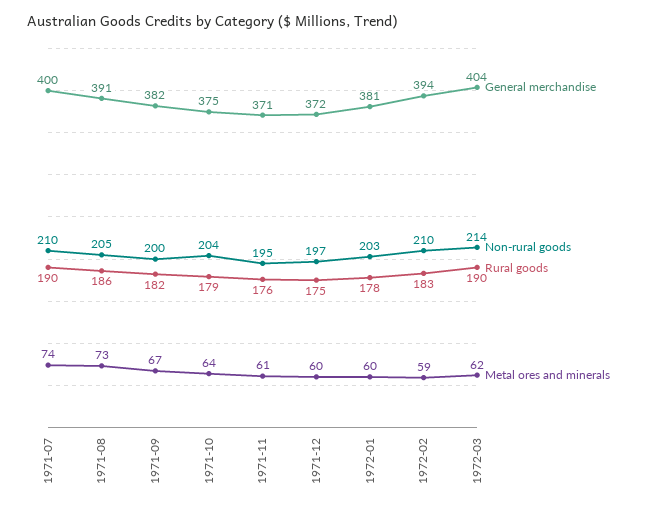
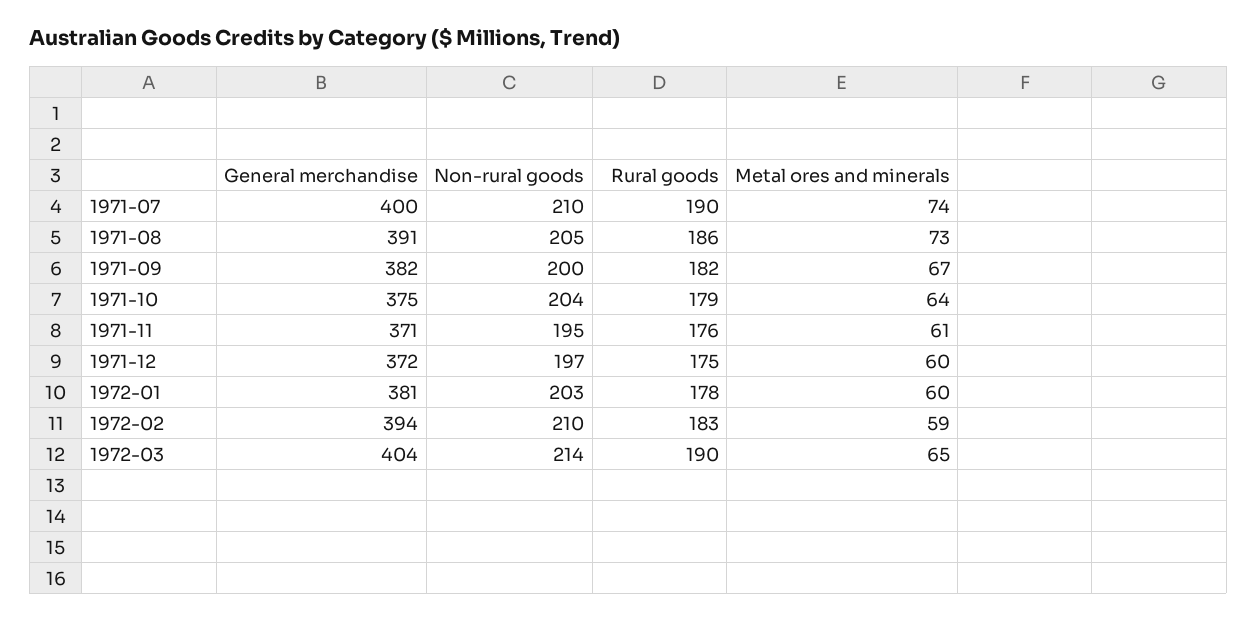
  {
    "General merchandise": {
      "1971-07": 400,
      "1971-08": 391,
      "1971-09": 382,
      "1971-10": 375,
      "1971-11": 371,
      "1971-12": 372,
      "1972-01": 381,
      "1972-02": 394,
      "1972-03": 404
    },
    "Non-rural goods": {
      "1971-07": 210,
      "1971-08": 205,
      "1971-09": 200,
      "1971-10": 204,
      "1971-11": 195,
      "1971-12": 197,
      "1972-01": 203,
      "1972-02": 210,
      "1972-03": 214
    },
    "Rural goods": {
      "1971-07": 190,
      "1971-08": 186,
      "1971-09": 182,
      "1971-10": 179,
      "1971-11": 176,
      "1971-12": 175,
      "1972-01": 178,
      "1972-02": 183,
      "1972-03": 190
    },
    "Metal ores and minerals": {
      "1971-07": 74,
      "1971-08": 73,
      "1971-09": 67,
      "1971-10": 64,
      "1971-11": 61,
      "1971-12": 60,
      "1972-01": 60,
      "1972-02": 59,
-     "1972-03": 62
+     "1972-03": 65
    }
  }

